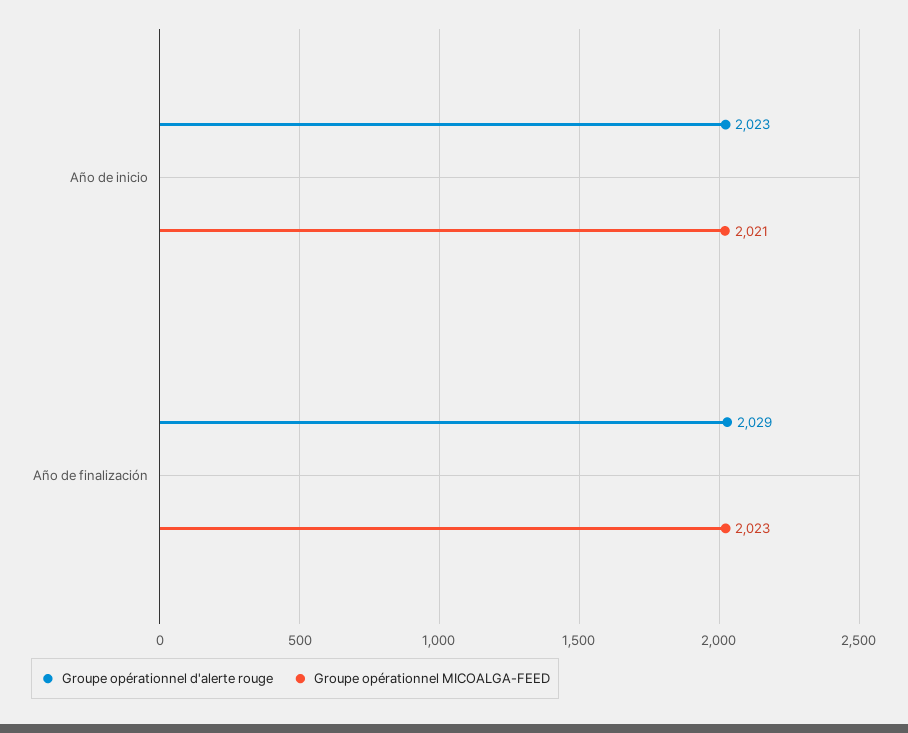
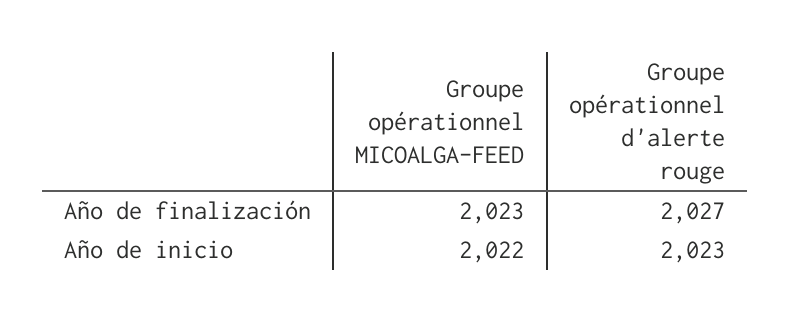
  {
    "Groupe opérationnel d'alerte rouge": {
      "Año de inicio": 2023,
-     "Año de finalización": 2029
+     "Año de finalización": 2027
    },
    "Groupe opérationnel MICOALGA-FEED": {
-     "Año de inicio": 2021,
+     "Año de inicio": 2022,
      "Año de finalización": 2023
    }
  }

